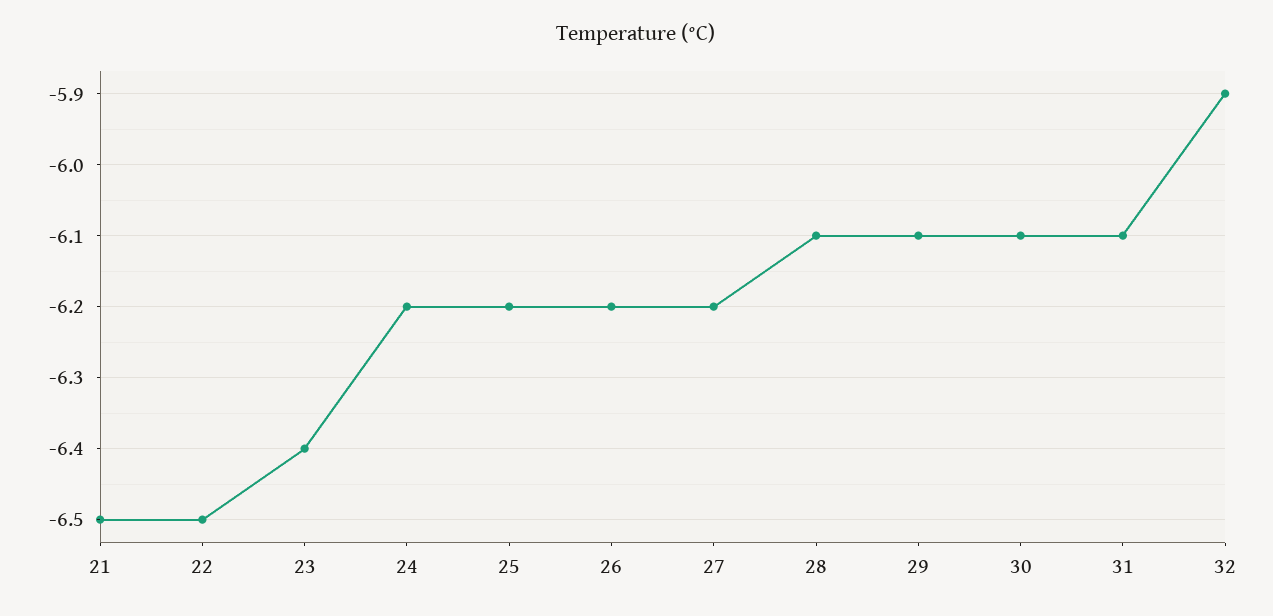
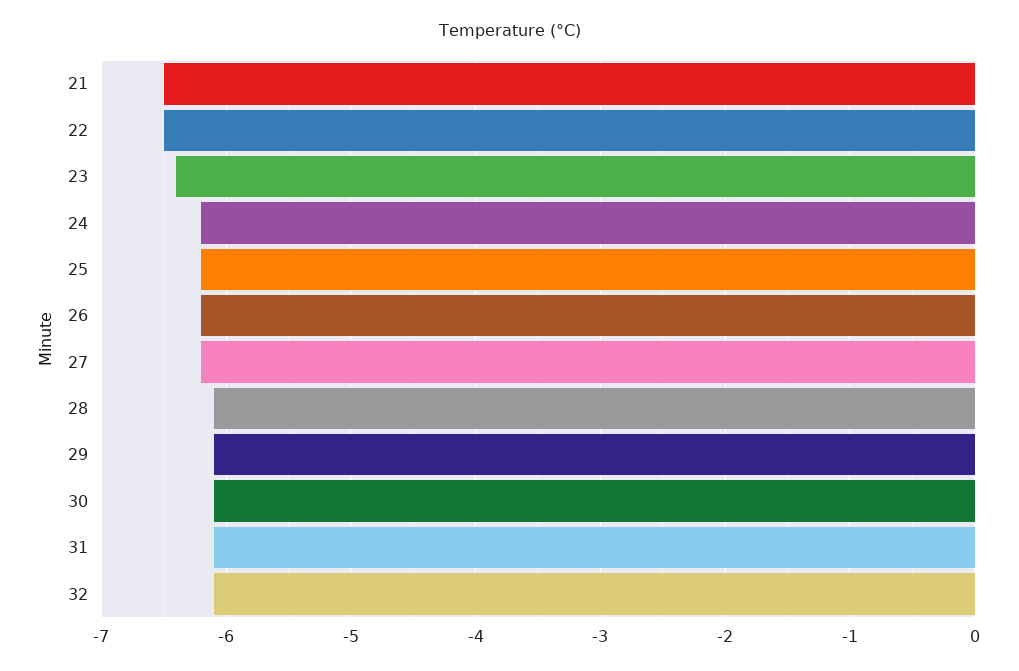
  {
    "21": -6.5,
    "22": -6.5,
    "23": -6.4,
    "24": -6.2,
    "25": -6.2,
    "26": -6.2,
    "27": -6.2,
    "28": -6.1,
    "29": -6.1,
    "30": -6.1,
    "31": -6.1,
-   "32": -5.9
+   "32": -6.1
  }

